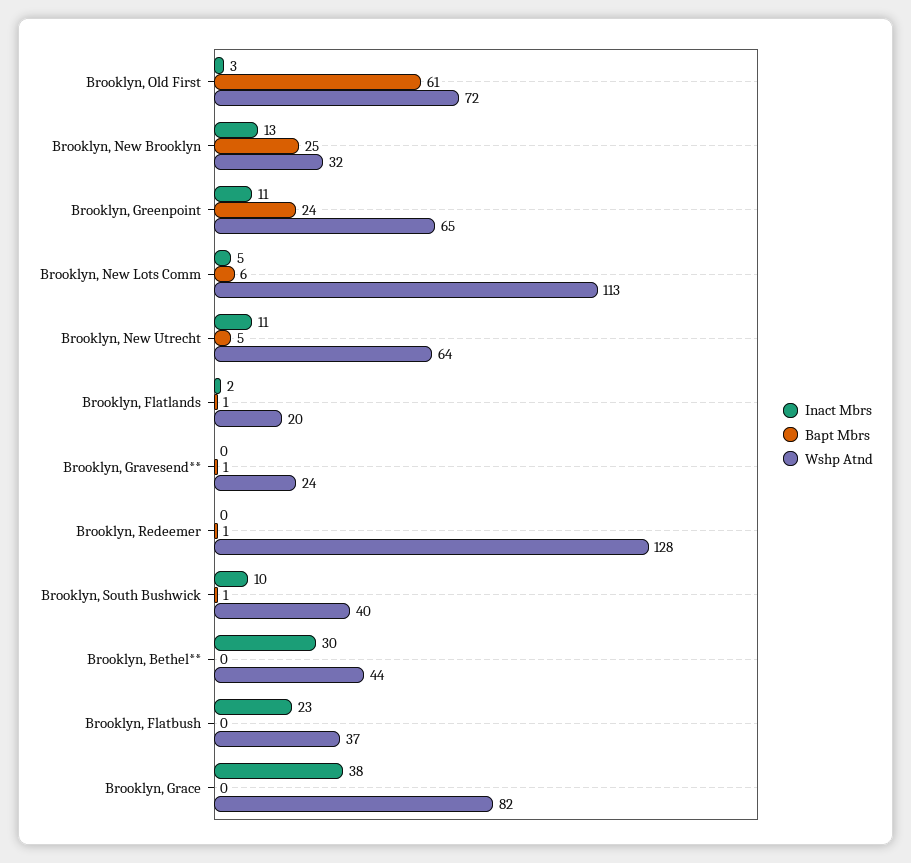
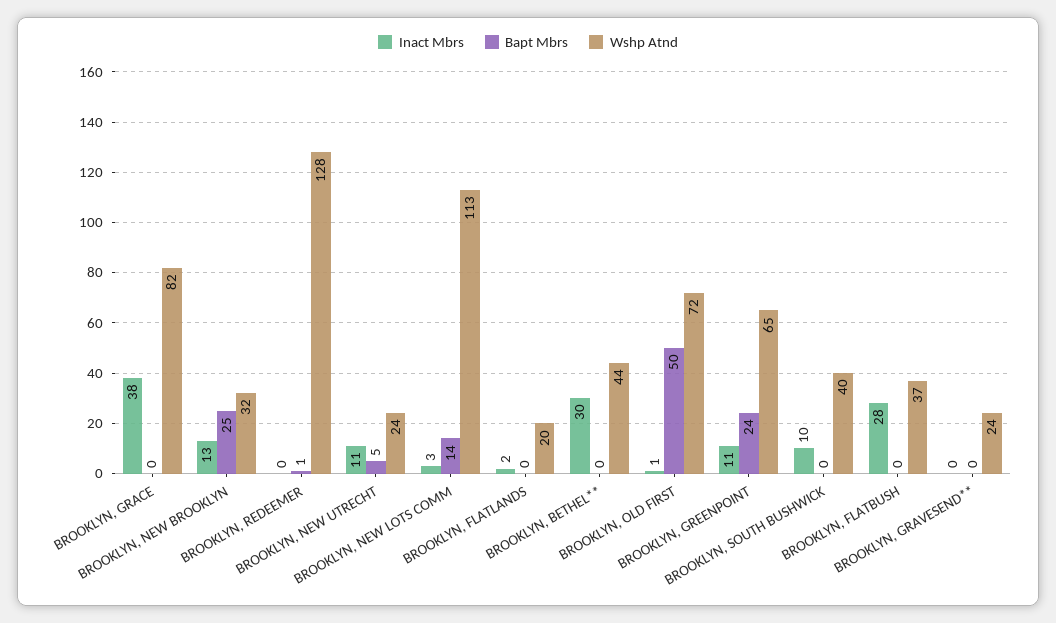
  {
    "Inact Mbrs": {
-     "Brooklyn, Old First": 3,
+     "Brooklyn, Old First": 1,
      "Brooklyn, New Brooklyn": 13,
      "Brooklyn, Greenpoint": 11,
-     "Brooklyn, New Lots Comm": 5,
+     "Brooklyn, New Lots Comm": 3,
      "Brooklyn, New Utrecht": 11,
      "Brooklyn, Flatlands": 2,
      "Brooklyn, Gravesend**": 0,
      "Brooklyn, Redeemer": 0,
      "Brooklyn, South Bushwick": 10,
      "Brooklyn, Bethel**": 30,
-     "Brooklyn, Flatbush": 23,
+     "Brooklyn, Flatbush": 28,
      "Brooklyn, Grace": 38
    },
    "Bapt Mbrs": {
-     "Brooklyn, Old First": 61,
+     "Brooklyn, Old First": 50,
      "Brooklyn, New Brooklyn": 25,
      "Brooklyn, Greenpoint": 24,
-     "Brooklyn, New Lots Comm": 6,
+     "Brooklyn, New Lots Comm": 14,
      "Brooklyn, New Utrecht": 5,
-     "Brooklyn, Flatlands": 1,
+     "Brooklyn, Flatlands": 0,
-     "Brooklyn, Gravesend**": 1,
+     "Brooklyn, Gravesend**": 0,
      "Brooklyn, Redeemer": 1,
-     "Brooklyn, South Bushwick": 1,
+     "Brooklyn, South Bushwick": 0,
      "Brooklyn, Bethel**": 0,
      "Brooklyn, Flatbush": 0,
      "Brooklyn, Grace": 0
    },
    "Wshp Atnd": {
      "Brooklyn, Old First": 72,
      "Brooklyn, New Brooklyn": 32,
      "Brooklyn, Greenpoint": 65,
      "Brooklyn, New Lots Comm": 113,
-     "Brooklyn, New Utrecht": 64,
+     "Brooklyn, New Utrecht": 24,
      "Brooklyn, Flatlands": 20,
      "Brooklyn, Gravesend**": 24,
      "Brooklyn, Redeemer": 128,
      "Brooklyn, South Bushwick": 40,
      "Brooklyn, Bethel**": 44,
      "Brooklyn, Flatbush": 37,
      "Brooklyn, Grace": 82
    }
  }

